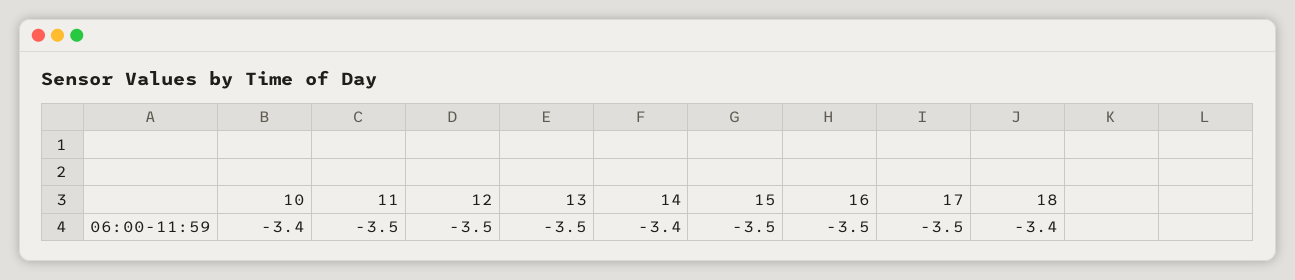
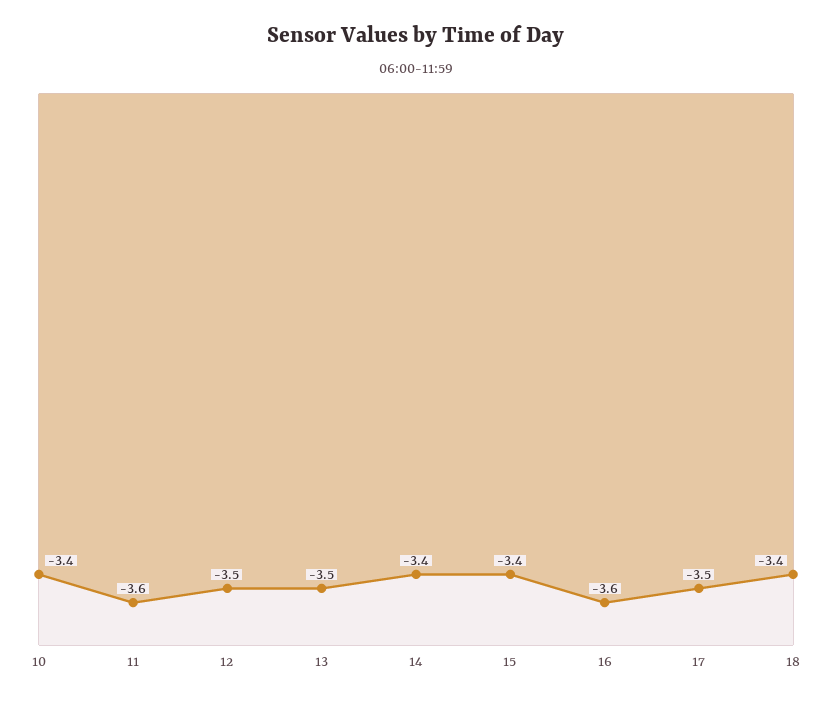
  {
    "10": -3.4,
-   "11": -3.5,
+   "11": -3.6,
    "12": -3.5,
    "13": -3.5,
    "14": -3.4,
-   "15": -3.5,
+   "15": -3.4,
-   "16": -3.5,
+   "16": -3.6,
    "17": -3.5,
    "18": -3.4
  }

